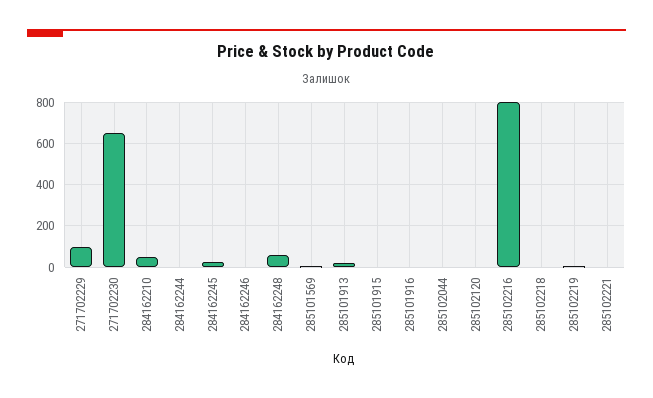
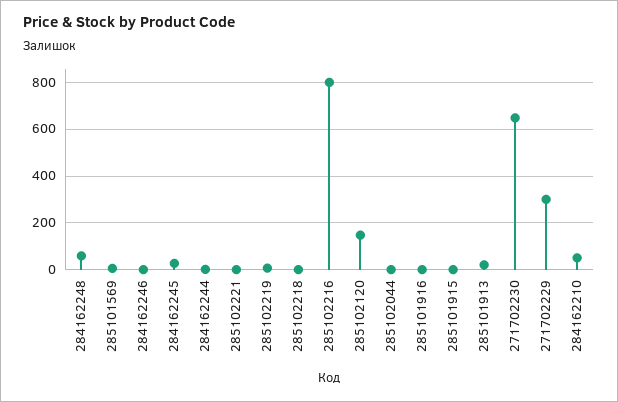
  {
-   "271702229": 100,
+   "271702229": 300,
    "271702230": 650,
    "284162210": 50,
    "284162244": 0,
    "284162245": 50,
    "284162246": 0,
    "284162248": 50,
    "285101569": 0,
    "285101913": 0,
    "285101915": 0,
    "285101916": 0,
    "285102044": 0,
-   "285102120": 0,
+   "285102120": 150,
    "285102216": 800,
    "285102218": 0,
    "285102219": 0,
    "285102221": 0
  }

